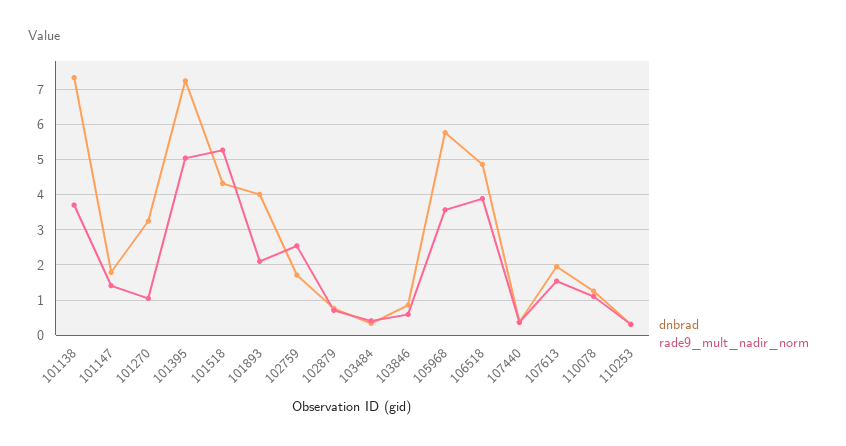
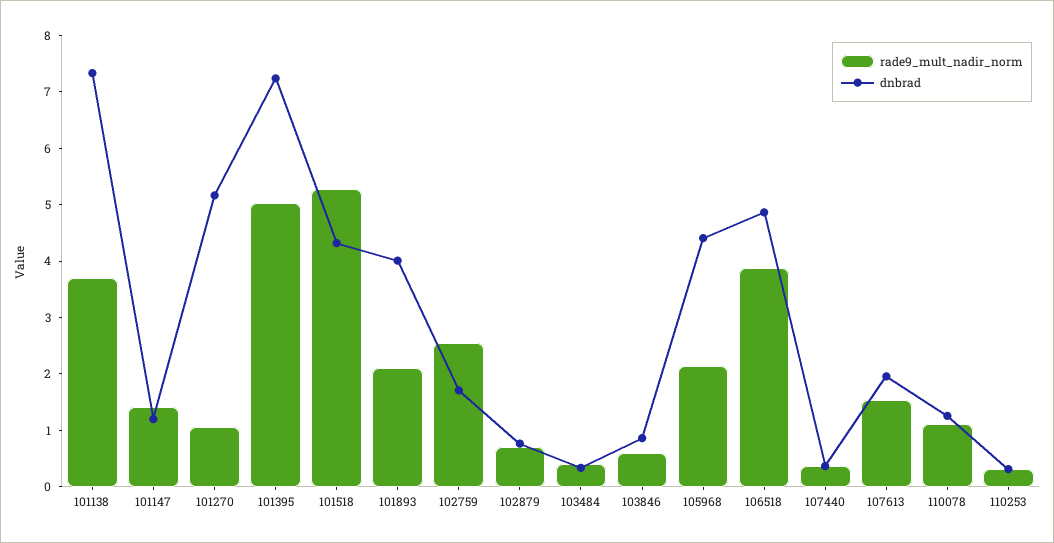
  {
    "dnbrad": {
      "101138": 7.4,
-     "101147": 1.8,
+     "101147": 1.2,
-     "101270": 3.2,
+     "101270": 5.2,
      "101395": 7.2,
      "101518": 4.4,
      "101893": 4,
      "102759": 1.8,
      "102879": 0.8,
      "103484": 0.4,
      "103846": 0.8,
-     "105968": 5.8,
+     "105968": 4.4,
      "106518": 4.8,
      "107440": 0.4,
      "107613": 2,
      "110078": 1.2,
      "110253": 0.4
    },
    "rade9_mult_nadir_norm": {
      "101138": 3.8,
      "101147": 1.4,
      "101270": 1,
      "101395": 5,
      "101518": 5.2,
      "101893": 2.2,
      "102759": 2.6,
      "102879": 0.8,
      "103484": 0.4,
      "103846": 0.6,
-     "105968": 3.6,
+     "105968": 2.2,
      "106518": 3.8,
      "107440": 0.4,
      "107613": 1.6,
      "110078": 1.2,
      "110253": 0.4
    }
  }

